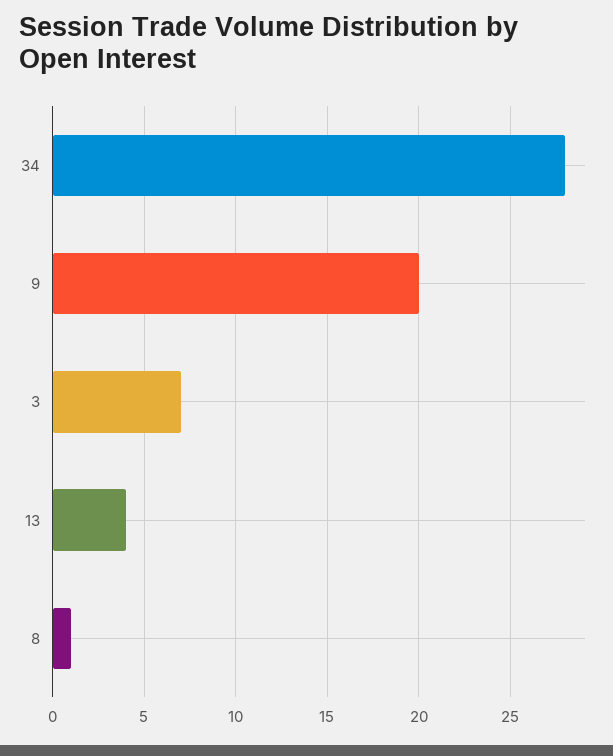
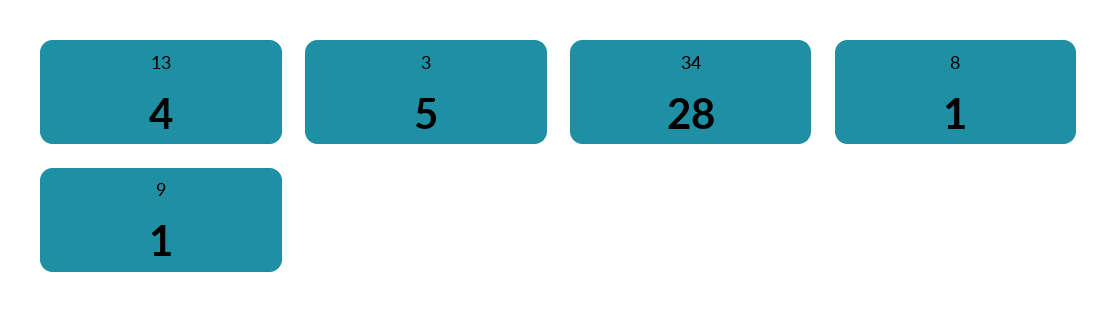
  {
    "34": 28,
-   "9": 20,
+   "9": 1,
-   "3": 7,
+   "3": 5,
    "13": 4,
    "8": 1
  }

